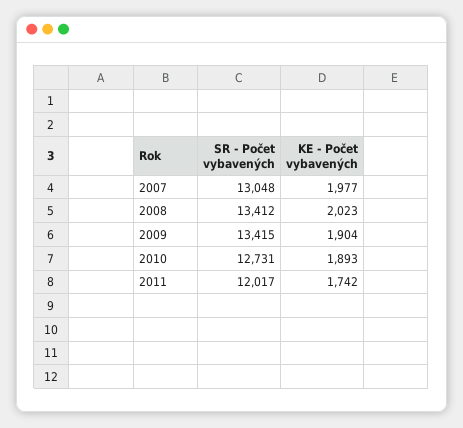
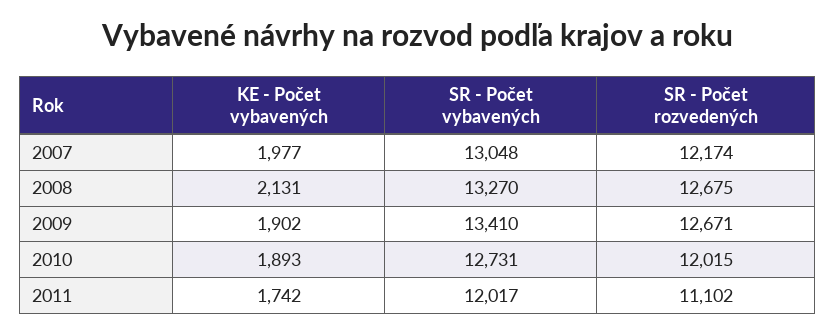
  {
    "SR - Počet vybavených": {
      "2007": 13048,
-     "2008": 13412,
+     "2008": 13270,
-     "2009": 13415,
+     "2009": 13410,
      "2010": 12731,
      "2011": 12017
    },
    "KE - Počet vybavených": {
      "2007": 1977,
-     "2008": 2023,
+     "2008": 2131,
-     "2009": 1904,
+     "2009": 1902,
      "2010": 1893,
      "2011": 1742
-   }
+   },
+   "SR - Počet rozvedených": {
+     "2007": 12174,
+     "2008": 12675,
+     "2009": 12671,
+     "2010": 12015,
+     "2011": 11102
+   }
  }

